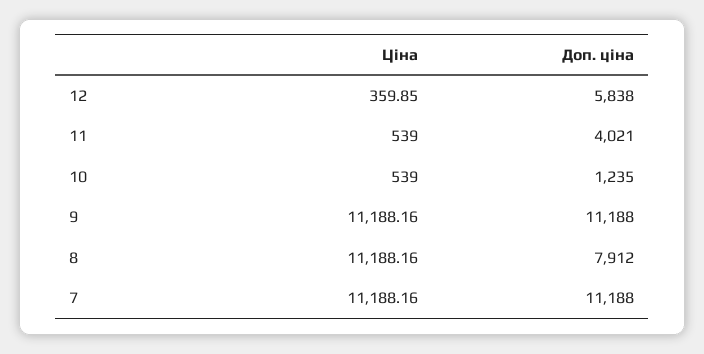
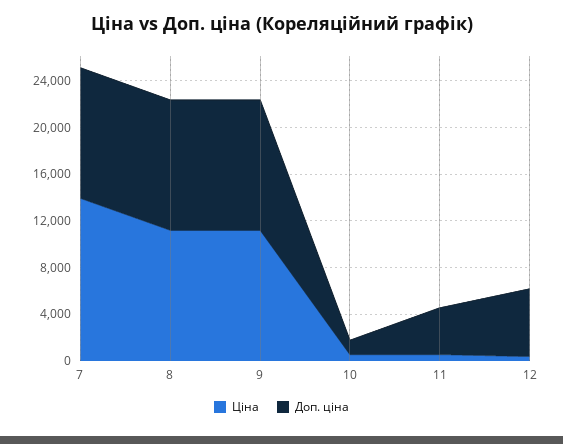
  {
    "Ціна": {
      "12": 359.85,
      "11": 539,
      "10": 539,
      "9": 11188.16,
      "8": 11188.16,
-     "7": 11188.16
+     "7": 14000
    },
    "Доп. ціна": {
      "12": 5838,
      "11": 4021,
      "10": 1235,
      "9": 11188,
-     "8": 7912,
+     "8": 11000,
      "7": 11188
    }
  }

